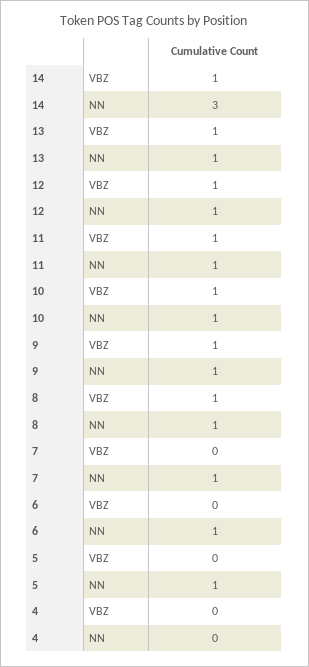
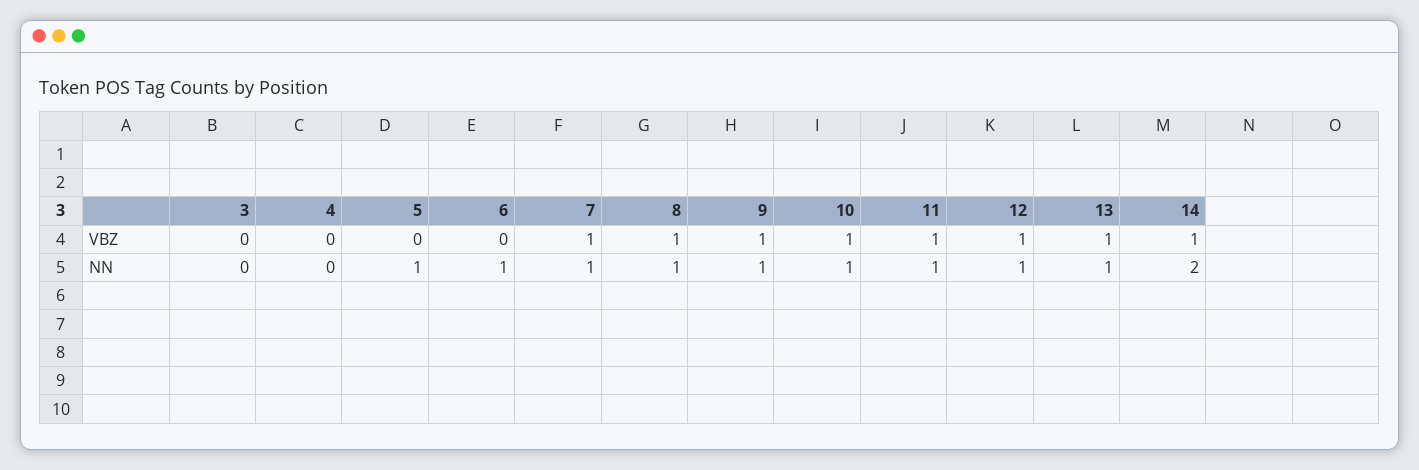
  {
    "14": {
      "VBZ": 1,
-     "NN": 3
+     "NN": 2
    },
    "13": {
      "VBZ": 1,
      "NN": 1
    },
    "12": {
      "VBZ": 1,
      "NN": 1
    },
    "11": {
      "VBZ": 1,
      "NN": 1
    },
    "10": {
      "VBZ": 1,
      "NN": 1
    },
    "9": {
      "VBZ": 1,
      "NN": 1
    },
    "8": {
      "VBZ": 1,
      "NN": 1
    },
    "7": {
-     "VBZ": 0,
+     "VBZ": 1,
      "NN": 1
    },
    "6": {
      "VBZ": 0,
      "NN": 1
    },
    "5": {
      "VBZ": 0,
      "NN": 1
    },
    "4": {
      "VBZ": 0,
      "NN": 0
-   }
+   },
+   "3": {
+     "VBZ": 0,
+     "NN": 0
+   }
  }

